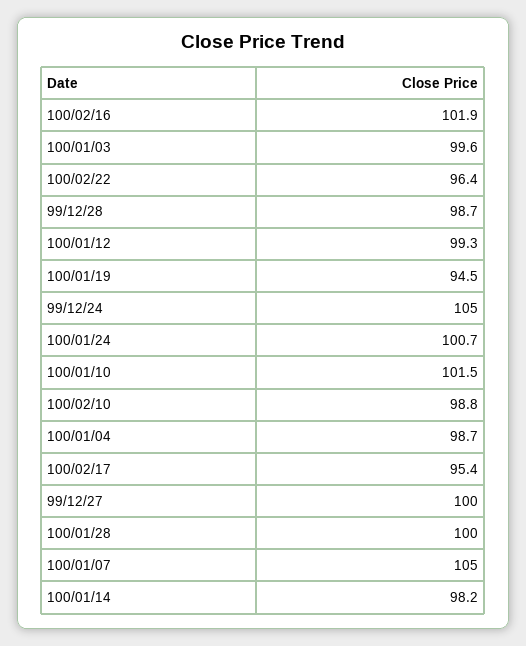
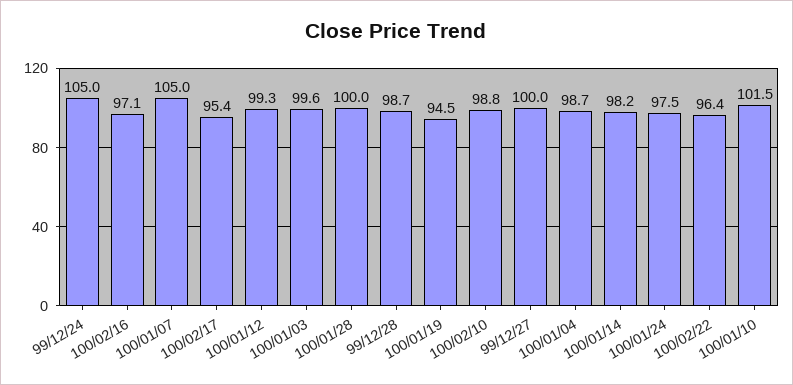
  {
-   "100/02/16": 101.9,
+   "100/02/16": 97.1,
    "100/01/03": 99.6,
    "100/02/22": 96.4,
    "99/12/28": 98.7,
    "100/01/12": 99.3,
    "100/01/19": 94.5,
    "99/12/24": 105,
-   "100/01/24": 100.7,
+   "100/01/24": 97.5,
    "100/01/10": 101.5,
    "100/02/10": 98.8,
    "100/01/04": 98.7,
    "100/02/17": 95.4,
    "99/12/27": 100,
    "100/01/28": 100,
    "100/01/07": 105,
    "100/01/14": 98.2
  }

